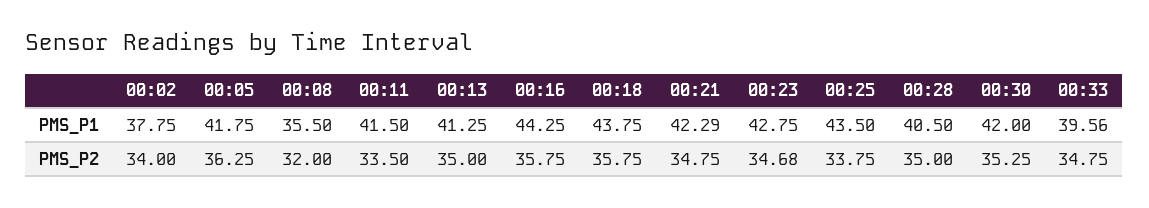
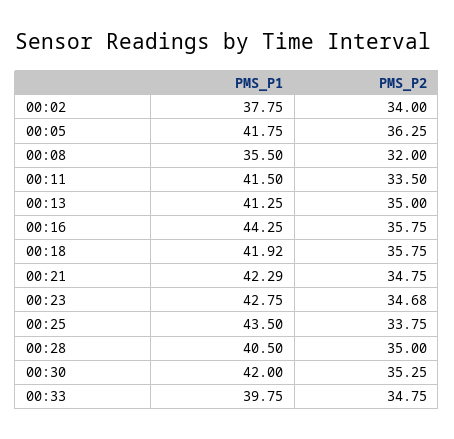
  {
    "00:02": {
      "PMS_P1": 37.75,
      "PMS_P2": 34
    },
    "00:05": {
      "PMS_P1": 41.75,
      "PMS_P2": 36.25
    },
    "00:08": {
      "PMS_P1": 35.5,
      "PMS_P2": 32
    },
    "00:11": {
      "PMS_P1": 41.5,
      "PMS_P2": 33.5
    },
    "00:13": {
      "PMS_P1": 41.25,
      "PMS_P2": 35
    },
    "00:16": {
      "PMS_P1": 44.25,
      "PMS_P2": 35.75
    },
    "00:18": {
-     "PMS_P1": 43.75,
+     "PMS_P1": 41.92,
      "PMS_P2": 35.75
    },
    "00:21": {
      "PMS_P1": 42.29,
      "PMS_P2": 34.75
    },
    "00:23": {
      "PMS_P1": 42.75,
      "PMS_P2": 34.68
    },
    "00:25": {
      "PMS_P1": 43.5,
      "PMS_P2": 33.75
    },
    "00:28": {
      "PMS_P1": 40.5,
      "PMS_P2": 35
    },
    "00:30": {
      "PMS_P1": 42,
      "PMS_P2": 35.25
    },
    "00:33": {
-     "PMS_P1": 39.56,
+     "PMS_P1": 39.75,
      "PMS_P2": 34.75
    }
  }

